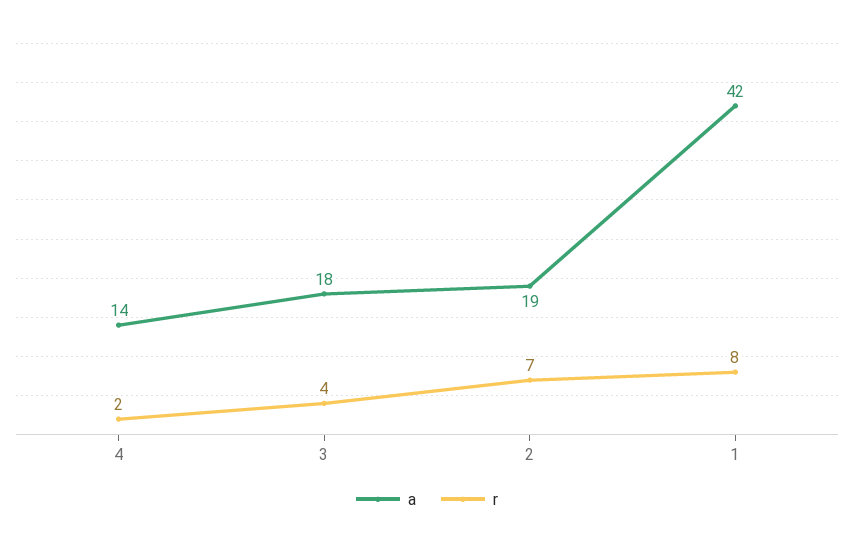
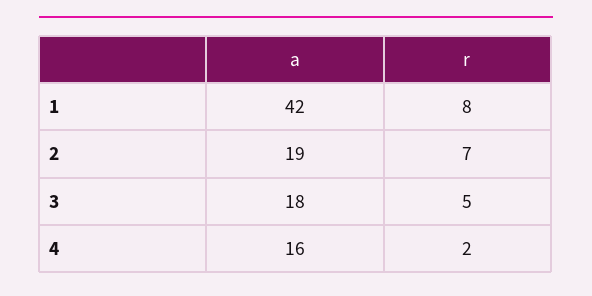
  {
    "a": {
-     "4": 14,
+     "4": 16,
      "3": 18,
      "2": 19,
      "1": 42
    },
    "r": {
      "4": 2,
-     "3": 4,
+     "3": 5,
      "2": 7,
      "1": 8
    }
  }

